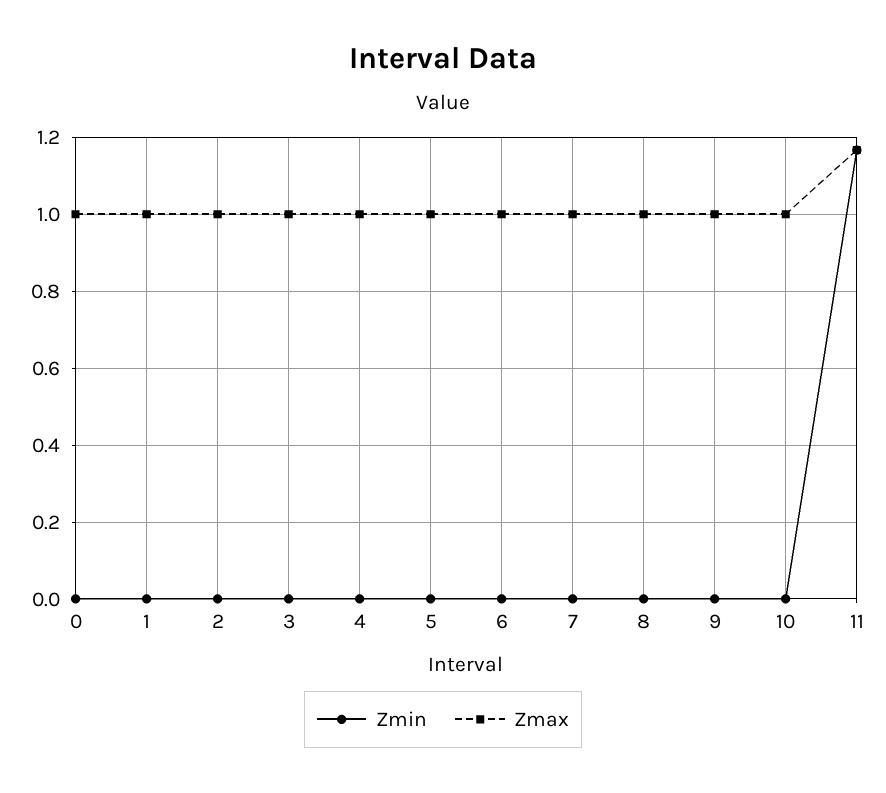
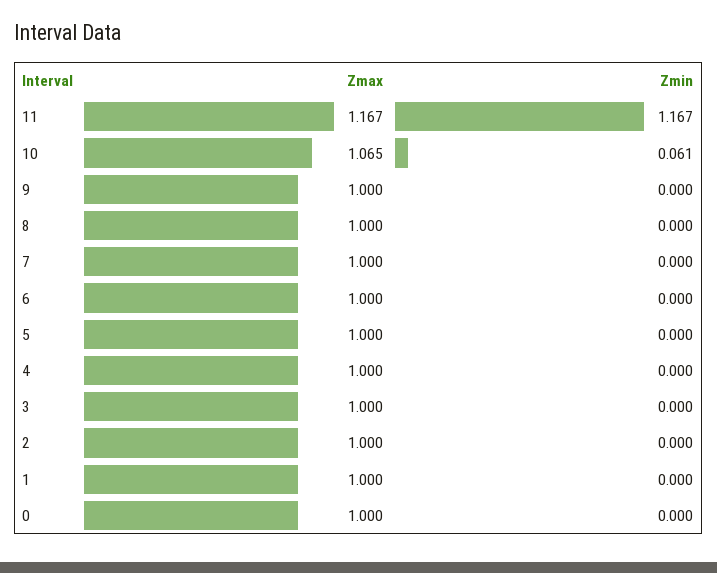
  {
    "Zmin": {
      "0": 0,
      "1": 0,
      "2": 0,
      "3": 0,
      "4": 0,
      "5": 0,
      "6": 0,
      "7": 0,
      "8": 0,
      "9": 0,
-     "10": 0,
+     "10": 0.061,
      "11": 1.167
    },
    "Zmax": {
      "0": 1,
      "1": 1,
      "2": 1,
      "3": 1,
      "4": 1,
      "5": 1,
      "6": 1,
      "7": 1,
      "8": 1,
      "9": 1,
-     "10": 1,
+     "10": 1.065,
      "11": 1.167
    }
  }

